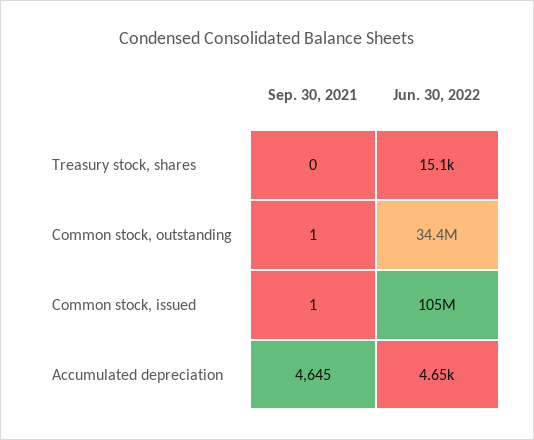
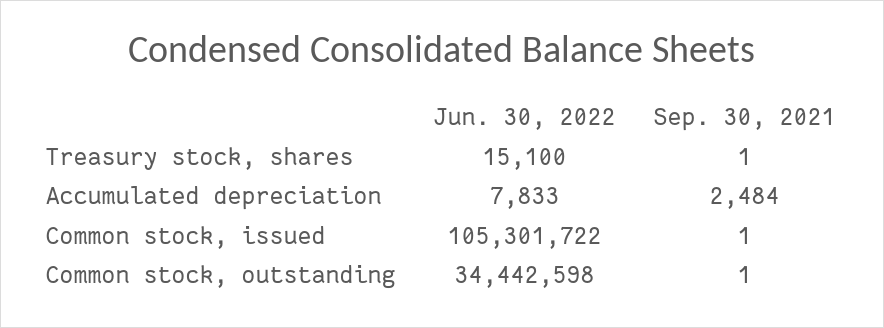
  {
    "Sep. 30, 2021": {
-     "Treasury stock, shares": 0,
+     "Treasury stock, shares": 1,
      "Common stock, outstanding": 1,
      "Common stock, issued": 1,
-     "Accumulated depreciation": 4645
+     "Accumulated depreciation": 2484
    },
    "Jun. 30, 2022": {
      "Treasury stock, shares": 15100,
      "Common stock, outstanding": 34442598,
      "Common stock, issued": 105301722,
-     "Accumulated depreciation": 4650
+     "Accumulated depreciation": 7833
    }
  }

